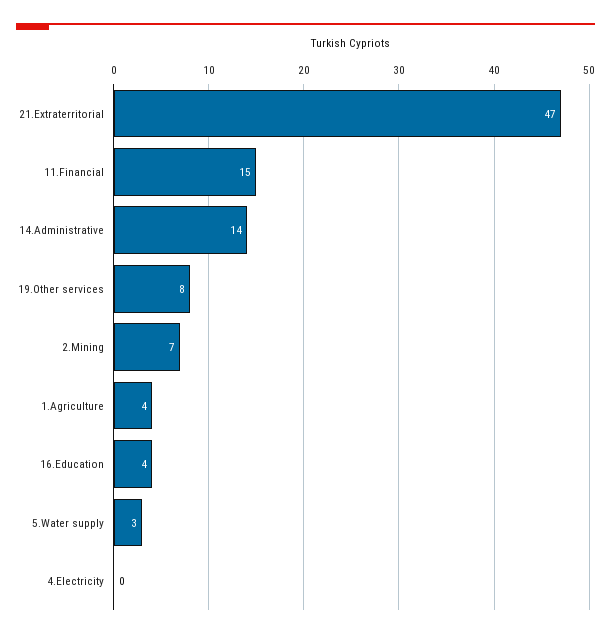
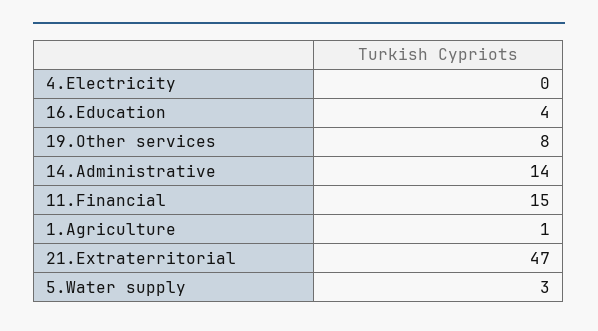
  {
    "21.Extraterritorial": 47,
    "11.Financial": 15,
    "14.Administrative": 14,
    "19.Other services": 8,
-   "2.Mining": 7,
-   "1.Agriculture": 4,
+   "1.Agriculture": 1,
    "16.Education": 4,
    "5.Water supply": 3,
    "4.Electricity": 0
  }

